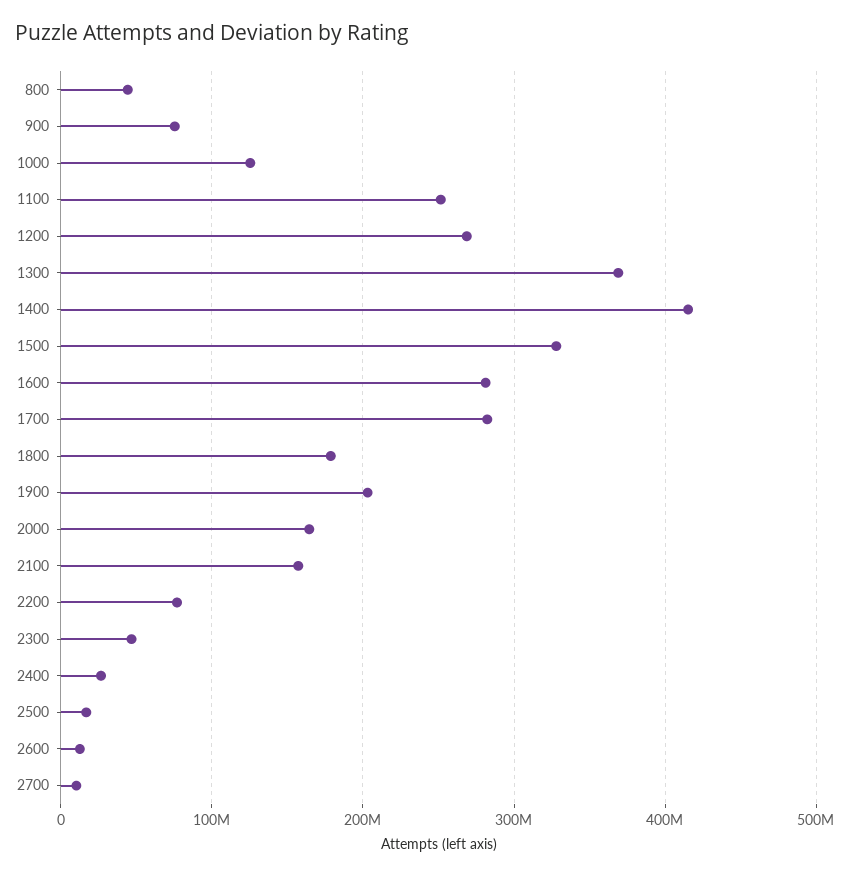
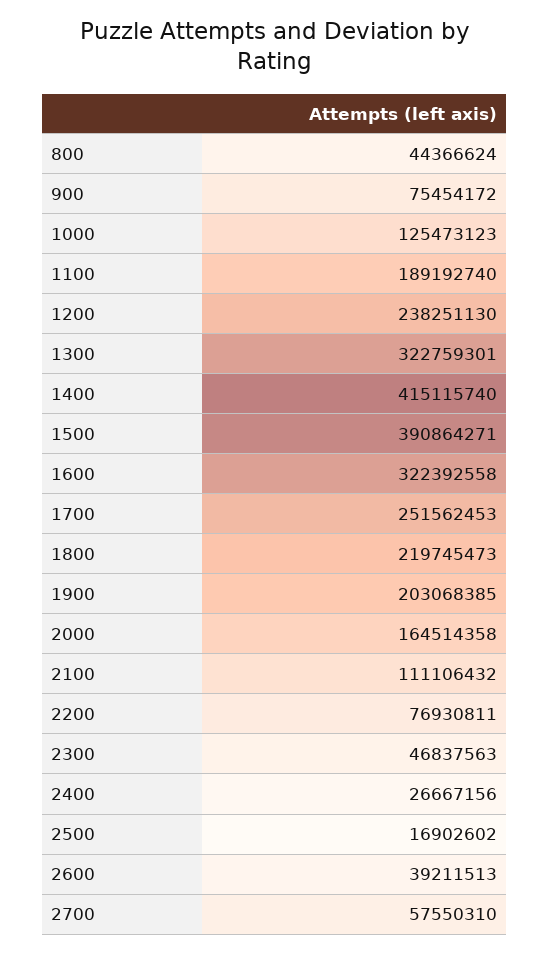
  {
    "800": 44366624,
    "900": 75454172,
    "1000": 125473123,
-   "1100": 250000000,
+   "1100": 189192740,
-   "1200": 270000000,
+   "1200": 238251130,
-   "1300": 370000000,
+   "1300": 322759301,
    "1400": 415115740,
-   "1500": 330000000,
+   "1500": 390864271,
-   "1600": 280000000,
+   "1600": 322392558,
-   "1700": 280000000,
+   "1700": 251562453,
-   "1800": 180000000,
+   "1800": 219745473,
    "1900": 203068385,
    "2000": 164514358,
-   "2100": 160000000,
+   "2100": 111106432,
    "2200": 76930811,
    "2300": 46837563,
    "2400": 26667156,
    "2500": 16902602,
-   "2600": 10000000,
+   "2600": 39211513,
-   "2700": 10000000
+   "2700": 57550310
  }

